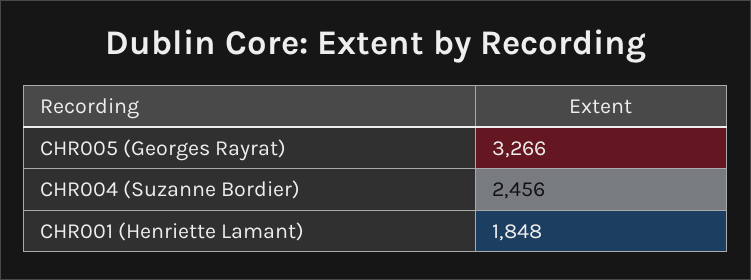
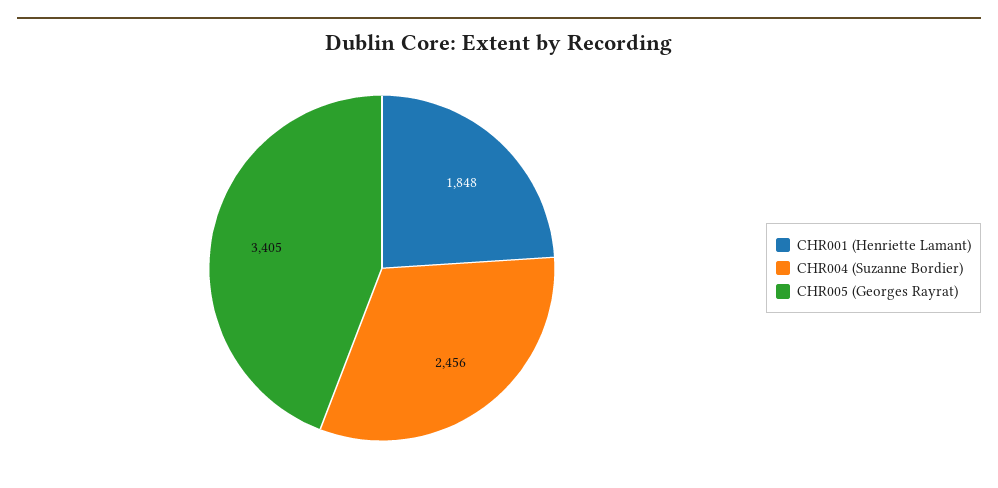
  {
-   "CHR005 (Georges Rayrat)": 3266,
+   "CHR005 (Georges Rayrat)": 3405,
    "CHR004 (Suzanne Bordier)": 2456,
    "CHR001 (Henriette Lamant)": 1848
  }

